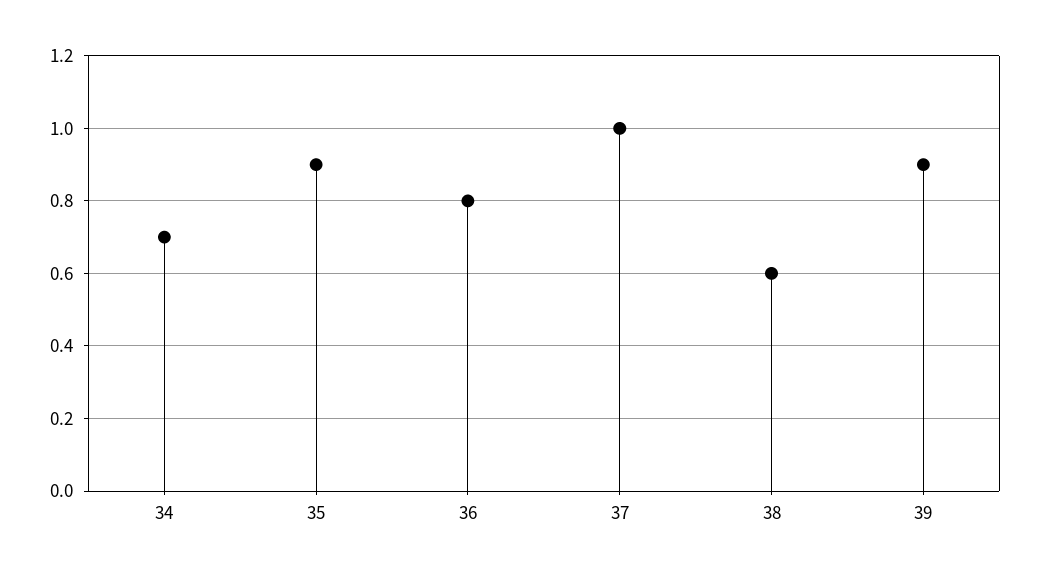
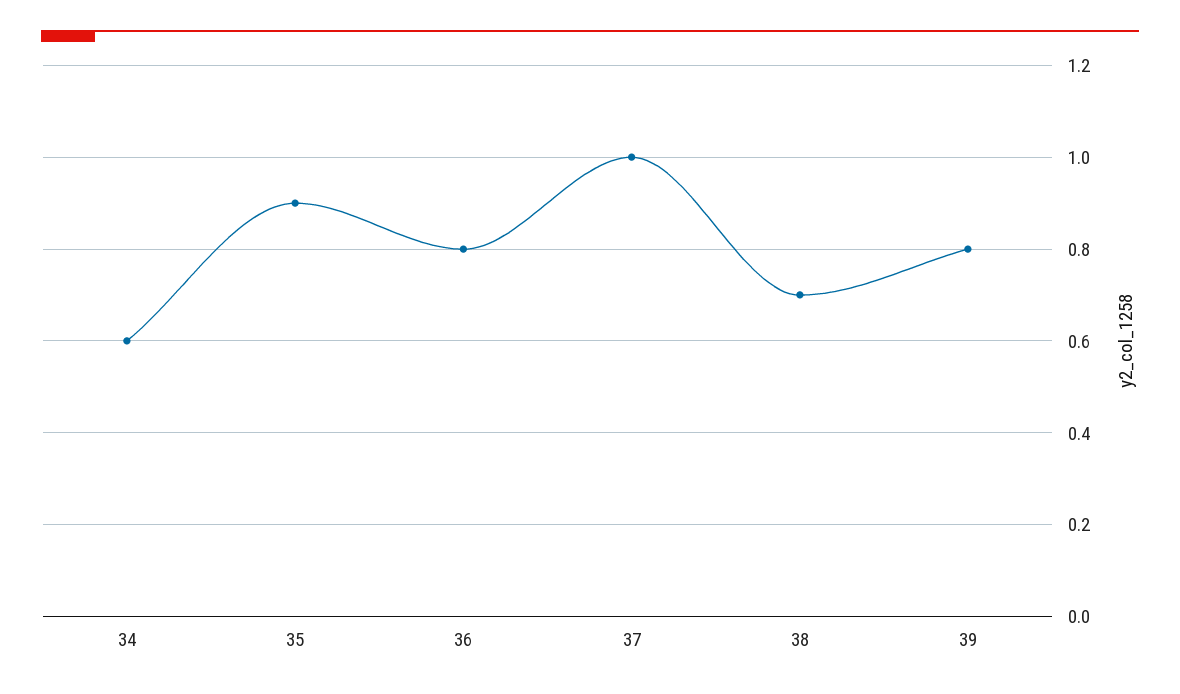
  {
-   "34": 0.7,
+   "34": 0.6,
    "35": 0.9,
    "36": 0.8,
    "37": 1,
-   "38": 0.6,
+   "38": 0.7,
-   "39": 0.9
+   "39": 0.8
  }

